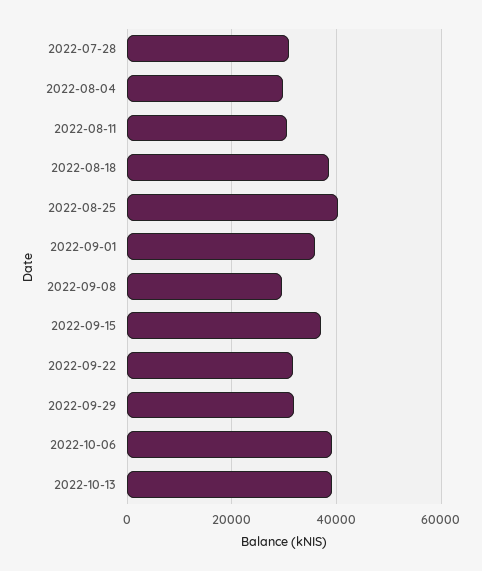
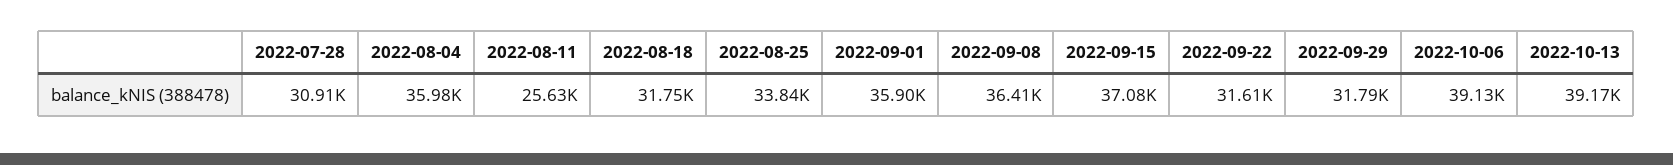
  {
    "2022-07-28": 30910,
-   "2022-08-04": 30000,
+   "2022-08-04": 35980,
-   "2022-08-11": 30000,
+   "2022-08-11": 25630,
-   "2022-08-18": 38000,
+   "2022-08-18": 31750,
-   "2022-08-25": 40000,
+   "2022-08-25": 33840,
    "2022-09-01": 35900,
-   "2022-09-08": 30000,
+   "2022-09-08": 36410,
    "2022-09-15": 37080,
    "2022-09-22": 31610,
    "2022-09-29": 31790,
    "2022-10-06": 39130,
    "2022-10-13": 39170
  }

